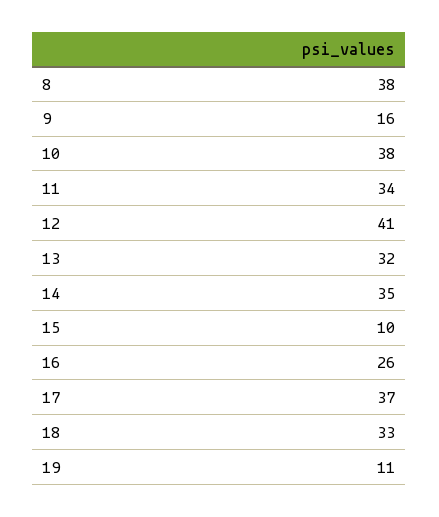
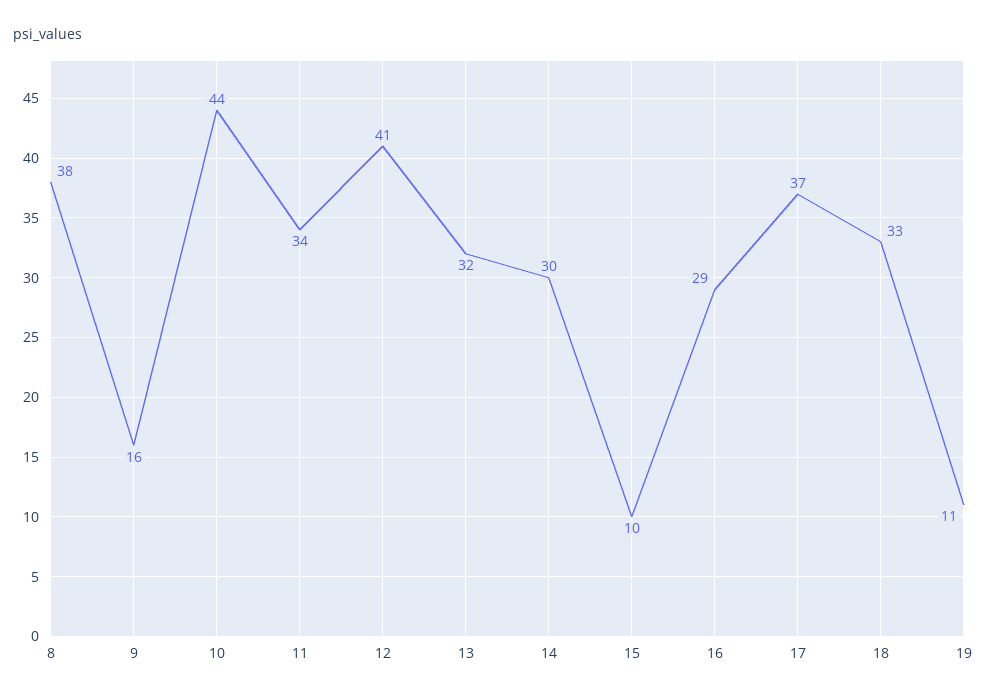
  {
    "8": 38,
    "9": 16,
-   "10": 38,
+   "10": 44,
    "11": 34,
    "12": 41,
    "13": 32,
-   "14": 35,
+   "14": 30,
    "15": 10,
-   "16": 26,
+   "16": 29,
    "17": 37,
    "18": 33,
    "19": 11
  }

